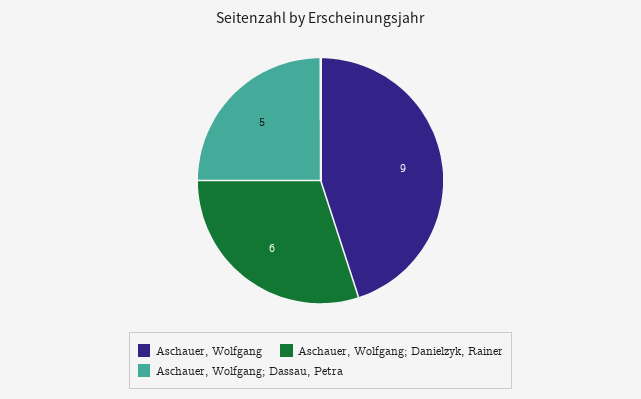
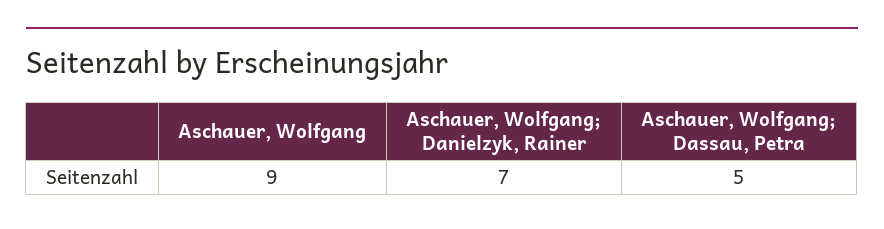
  {
    "Aschauer, Wolfgang": 9,
-   "Aschauer, Wolfgang; Danielzyk, Rainer": 6,
+   "Aschauer, Wolfgang; Danielzyk, Rainer": 7,
    "Aschauer, Wolfgang; Dassau, Petra": 5
  }

